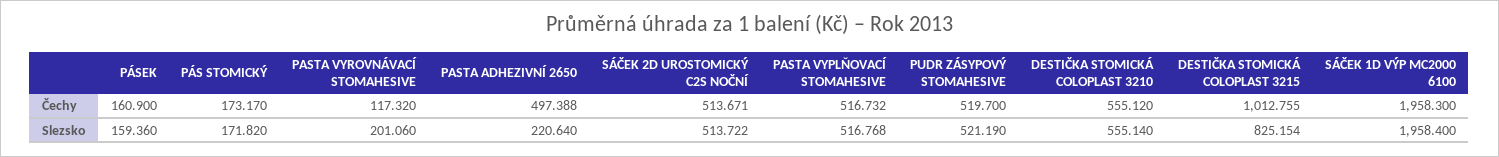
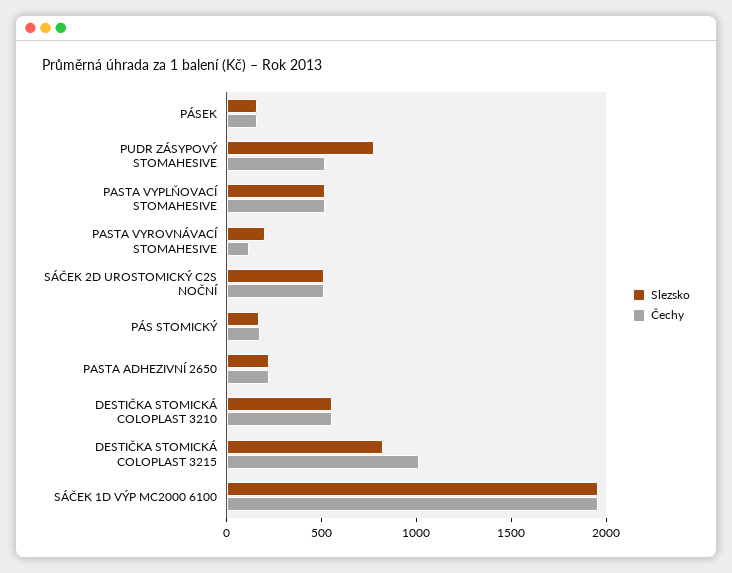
  {
    "Čechy": {
      "PÁSEK": 160.9,
      "PÁS STOMICKÝ": 173.17,
      "PASTA VYROVNÁVACÍ STOMAHESIVE": 117.32,
-     "PASTA ADHEZIVNÍ 2650": 497.388,
+     "PASTA ADHEZIVNÍ 2650": 200,
      "SÁČEK 2D UROSTOMICKÝ C2S NOČNÍ": 513.671,
      "PASTA VYPLŇOVACÍ STOMAHESIVE": 516.732,
      "PUDR ZÁSYPOVÝ STOMAHESIVE": 519.7,
      "DESTIČKA STOMICKÁ COLOPLAST 3210": 555.12,
      "DESTIČKA STOMICKÁ COLOPLAST 3215": 1012.755,
      "SÁČEK 1D VÝP MC2000 6100": 1958.3
    },
    "Slezsko": {
      "PÁSEK": 159.36,
      "PÁS STOMICKÝ": 171.82,
      "PASTA VYROVNÁVACÍ STOMAHESIVE": 201.06,
      "PASTA ADHEZIVNÍ 2650": 220.64,
      "SÁČEK 2D UROSTOMICKÝ C2S NOČNÍ": 513.722,
      "PASTA VYPLŇOVACÍ STOMAHESIVE": 516.768,
-     "PUDR ZÁSYPOVÝ STOMAHESIVE": 521.19,
+     "PUDR ZÁSYPOVÝ STOMAHESIVE": 800,
      "DESTIČKA STOMICKÁ COLOPLAST 3210": 555.14,
      "DESTIČKA STOMICKÁ COLOPLAST 3215": 825.154,
      "SÁČEK 1D VÝP MC2000 6100": 1958.4
    }
  }

